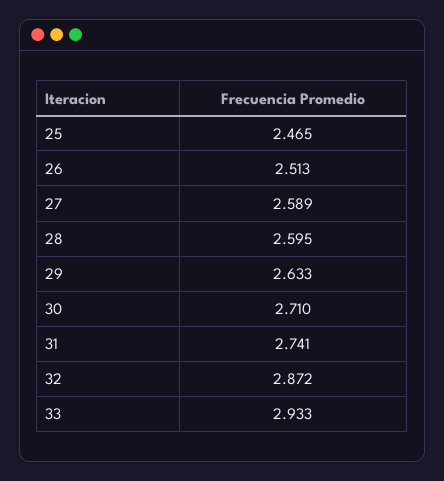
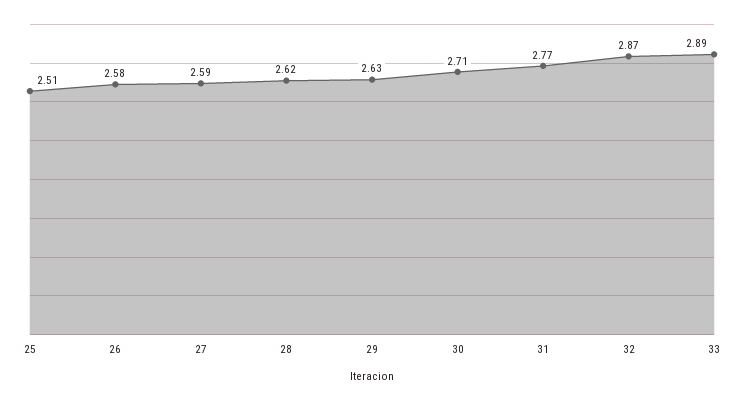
  {
-   "25": 2.465,
+   "25": 2.51,
-   "26": 2.513,
+   "26": 2.58,
    "27": 2.589,
-   "28": 2.595,
+   "28": 2.62,
    "29": 2.633,
    "30": 2.71,
-   "31": 2.741,
+   "31": 2.77,
    "32": 2.872,
-   "33": 2.933
+   "33": 2.89
  }

